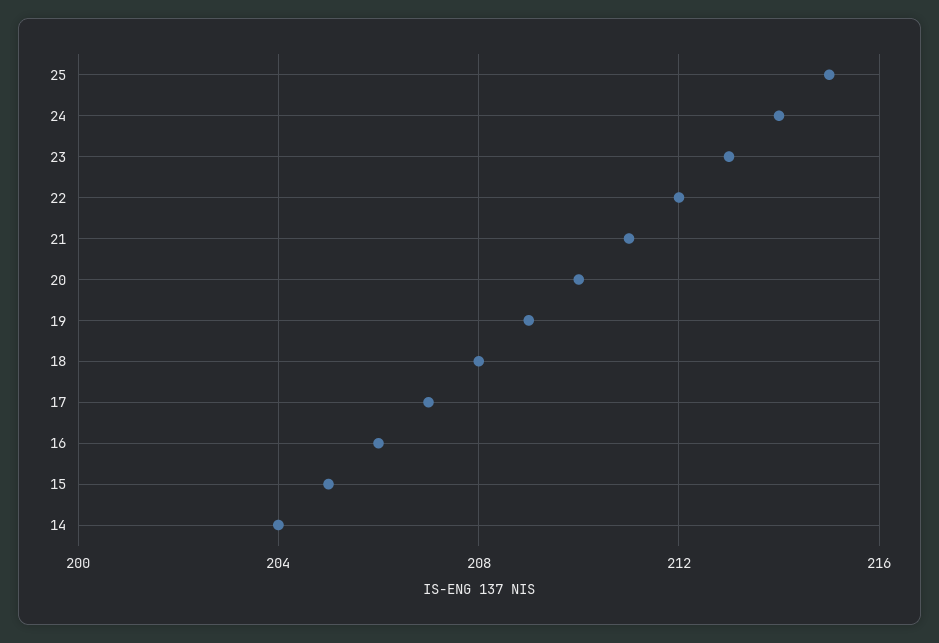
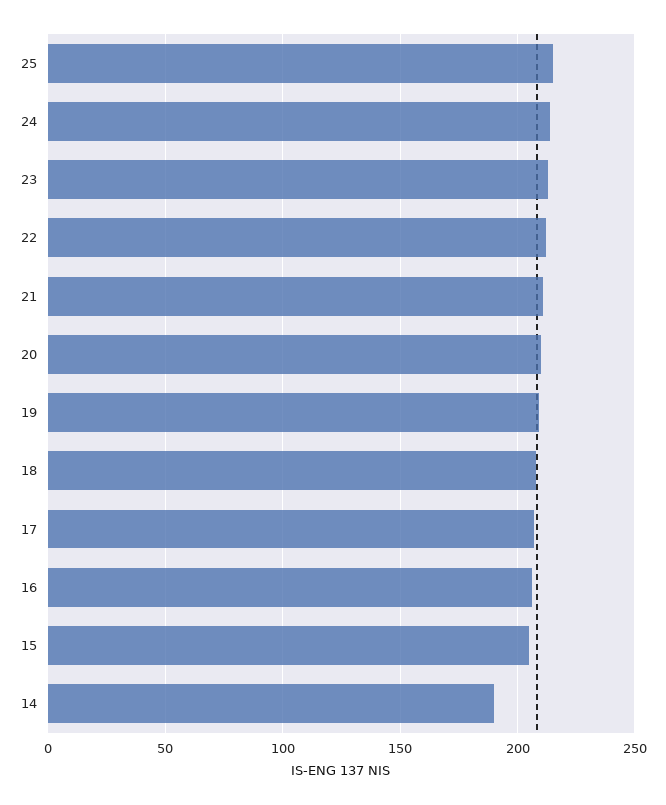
  {
    "25": 215,
    "24": 214,
    "23": 213,
    "22": 212,
    "21": 211,
    "20": 210,
    "19": 209,
    "18": 208,
    "17": 207,
    "16": 206,
    "15": 205,
-   "14": 204
+   "14": 190
  }

